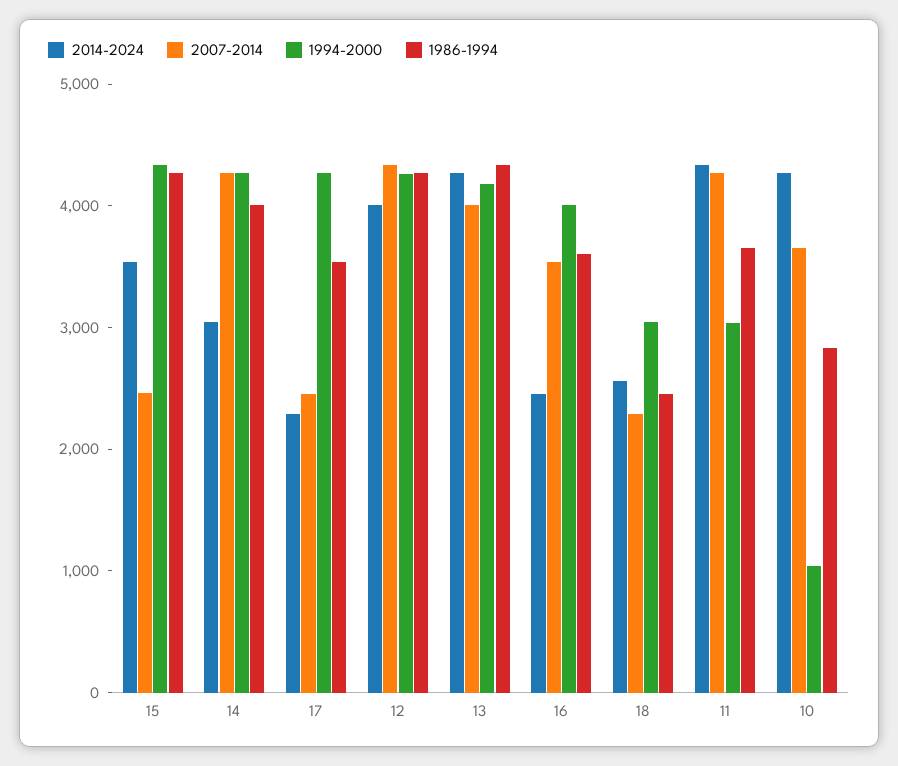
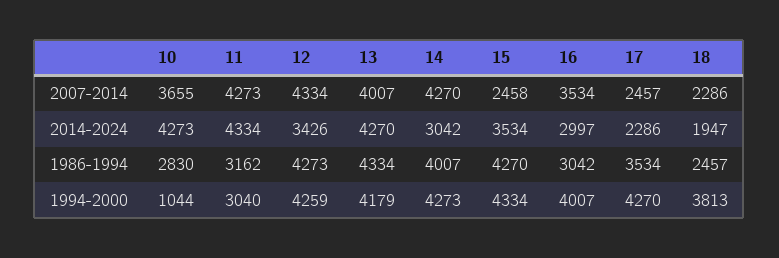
  {
    "2014-2024": {
      "15": 3534,
      "14": 3042,
      "17": 2286,
-     "12": 4000,
+     "12": 3426,
      "13": 4270,
-     "16": 2400,
+     "16": 2997,
-     "18": 2600,
+     "18": 1947,
      "11": 4334,
      "10": 4273
    },
    "2007-2014": {
      "15": 2458,
      "14": 4270,
      "17": 2457,
      "12": 4334,
      "13": 4007,
      "16": 3534,
      "18": 2286,
      "11": 4273,
      "10": 3655
    },
    "1994-2000": {
      "15": 4334,
      "14": 4273,
      "17": 4270,
      "12": 4259,
      "13": 4179,
      "16": 4007,
-     "18": 3000,
+     "18": 3813,
      "11": 3040,
      "10": 1044
    },
    "1986-1994": {
      "15": 4270,
      "14": 4007,
      "17": 3534,
      "12": 4273,
      "13": 4334,
-     "16": 3600,
+     "16": 3042,
      "18": 2457,
-     "11": 3600,
+     "11": 3162,
      "10": 2830
    }
  }

